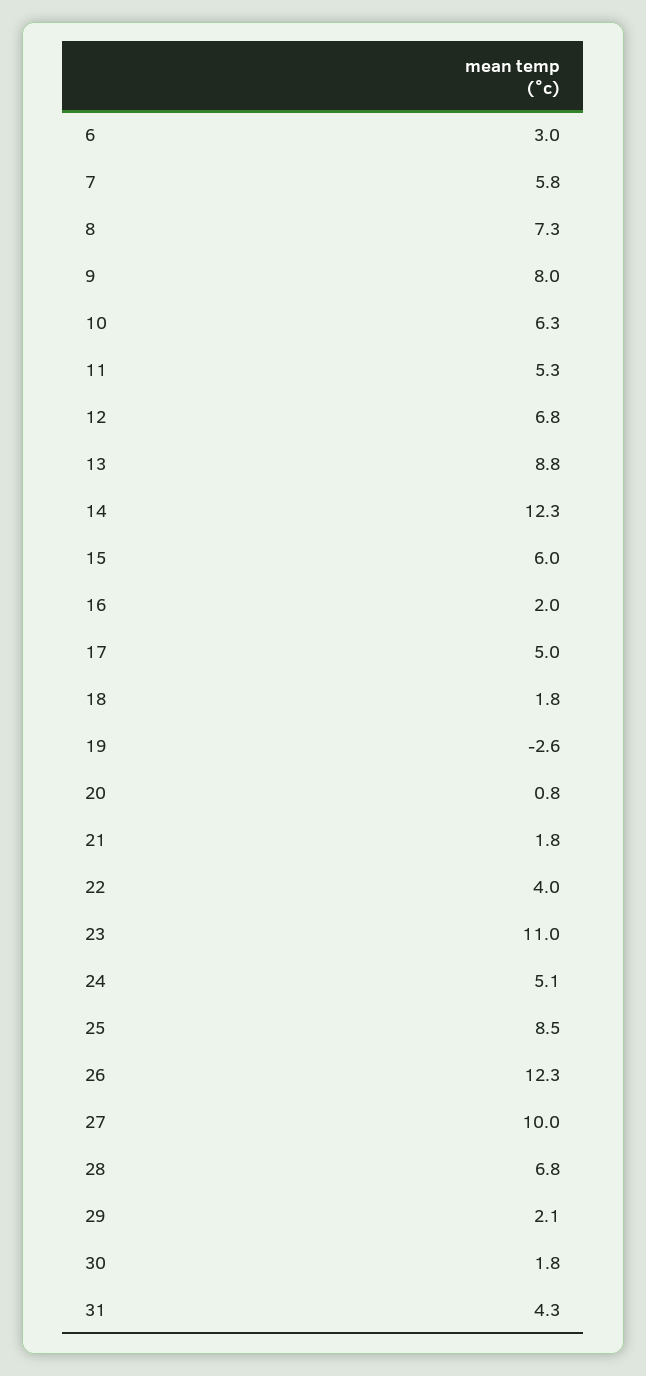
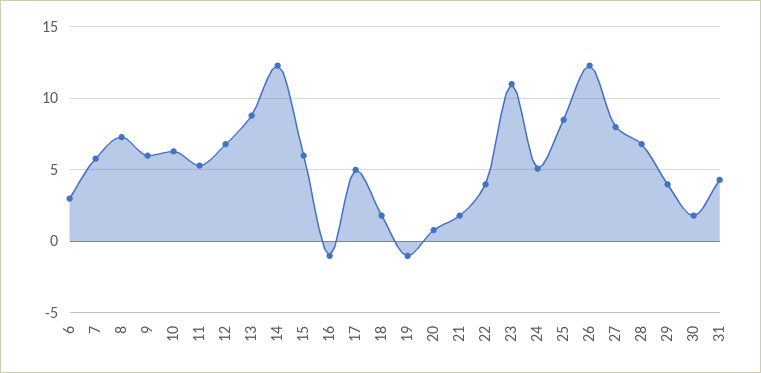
  {
    "6": 3,
    "7": 5.8,
    "8": 7.3,
-   "9": 8,
+   "9": 6,
    "10": 6.3,
    "11": 5.3,
    "12": 6.8,
    "13": 8.8,
    "14": 12.3,
    "15": 6,
-   "16": 2,
+   "16": -1,
    "17": 5,
    "18": 1.8,
-   "19": -2.6,
+   "19": -1,
    "20": 0.8,
    "21": 1.8,
    "22": 4,
    "23": 11,
    "24": 5.1,
    "25": 8.5,
    "26": 12.3,
-   "27": 10,
+   "27": 8,
    "28": 6.8,
-   "29": 2.1,
+   "29": 4,
    "30": 1.8,
    "31": 4.3
  }

